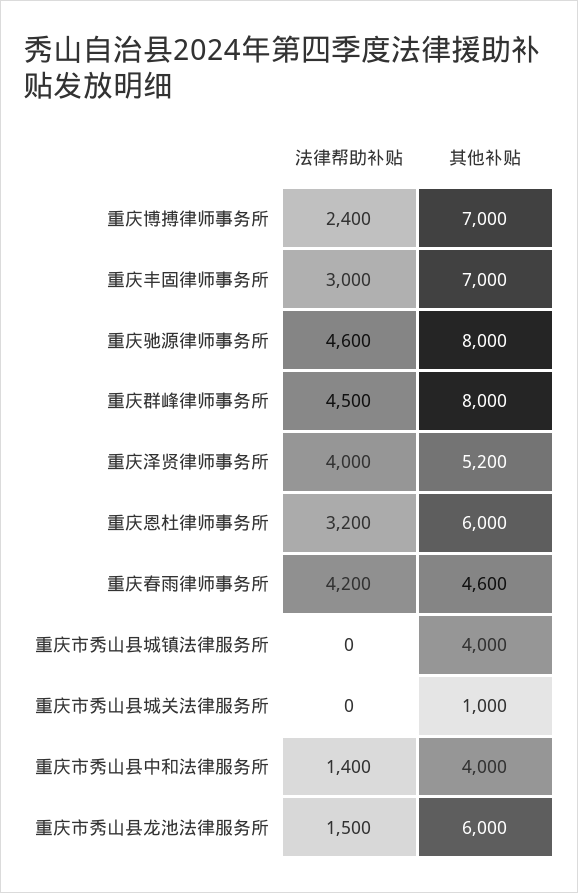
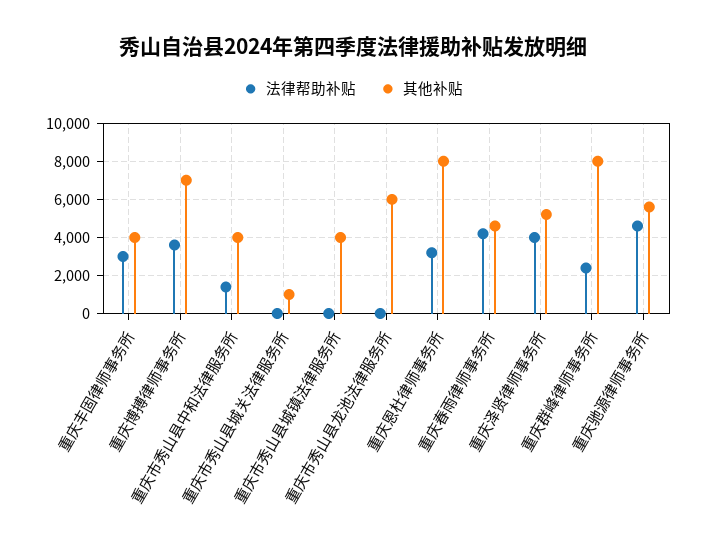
  {
    "法律帮助补贴": {
-     "重庆博搏律师事务所": 2400,
+     "重庆博搏律师事务所": 3500,
      "重庆丰固律师事务所": 3000,
      "重庆驰源律师事务所": 4600,
-     "重庆群峰律师事务所": 4500,
+     "重庆群峰律师事务所": 2500,
      "重庆泽贤律师事务所": 4000,
      "重庆恩杜律师事务所": 3200,
      "重庆春雨律师事务所": 4200,
      "重庆市秀山县城镇法律服务所": 0,
      "重庆市秀山县城关法律服务所": 0,
      "重庆市秀山县中和法律服务所": 1400,
-     "重庆市秀山县龙池法律服务所": 1500
+     "重庆市秀山县龙池法律服务所": 0
    },
    "其他补贴": {
      "重庆博搏律师事务所": 7000,
-     "重庆丰固律师事务所": 7000,
+     "重庆丰固律师事务所": 4000,
-     "重庆驰源律师事务所": 8000,
+     "重庆驰源律师事务所": 5500,
      "重庆群峰律师事务所": 8000,
      "重庆泽贤律师事务所": 5200,
-     "重庆恩杜律师事务所": 6000,
+     "重庆恩杜律师事务所": 8000,
      "重庆春雨律师事务所": 4600,
      "重庆市秀山县城镇法律服务所": 4000,
      "重庆市秀山县城关法律服务所": 1000,
      "重庆市秀山县中和法律服务所": 4000,
      "重庆市秀山县龙池法律服务所": 6000
    }
  }

